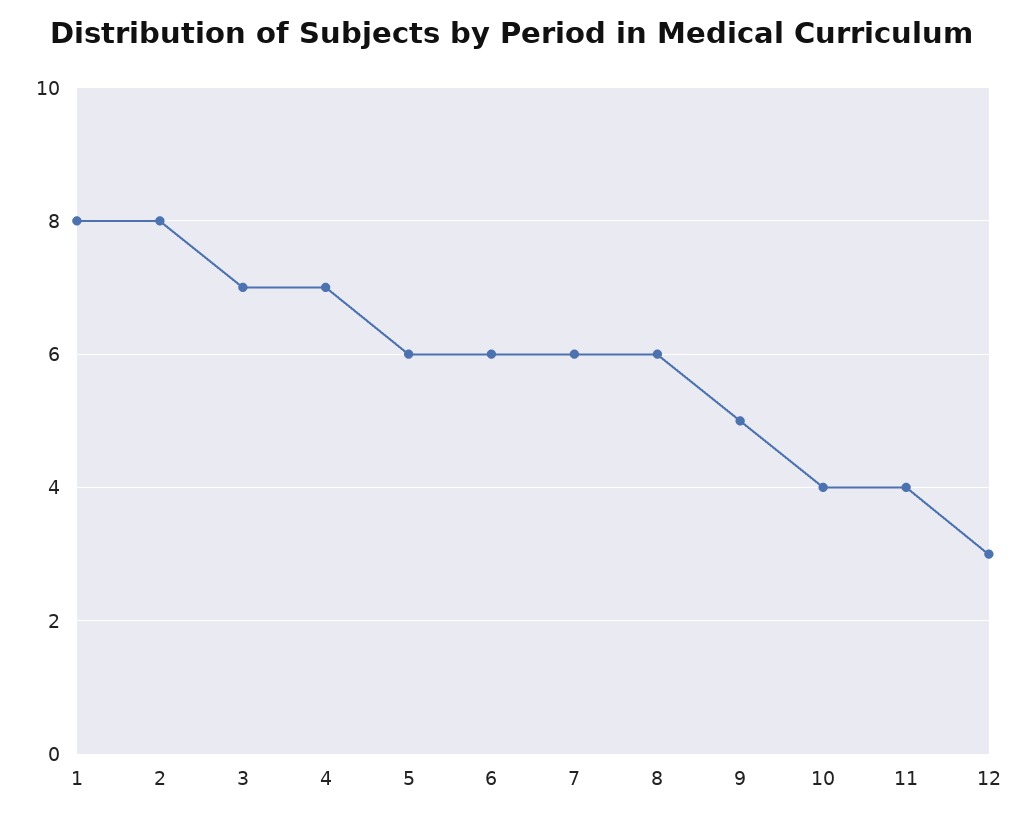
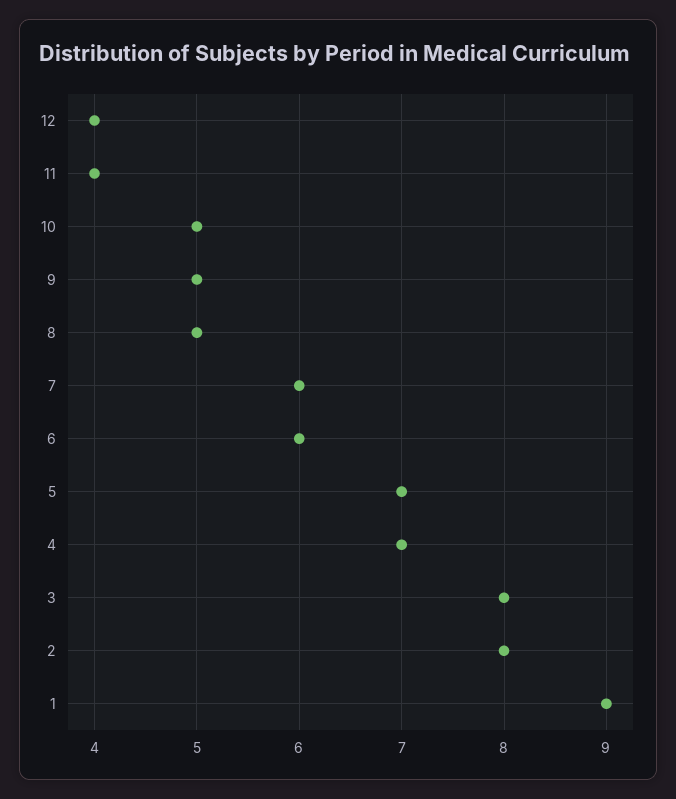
  {
-   "1": 8,
+   "1": 9,
    "2": 8,
-   "3": 7,
+   "3": 8,
    "4": 7,
-   "5": 6,
+   "5": 7,
    "6": 6,
    "7": 6,
-   "8": 6,
+   "8": 5,
    "9": 5,
-   "10": 4,
+   "10": 5,
    "11": 4,
-   "12": 3
+   "12": 4
  }

